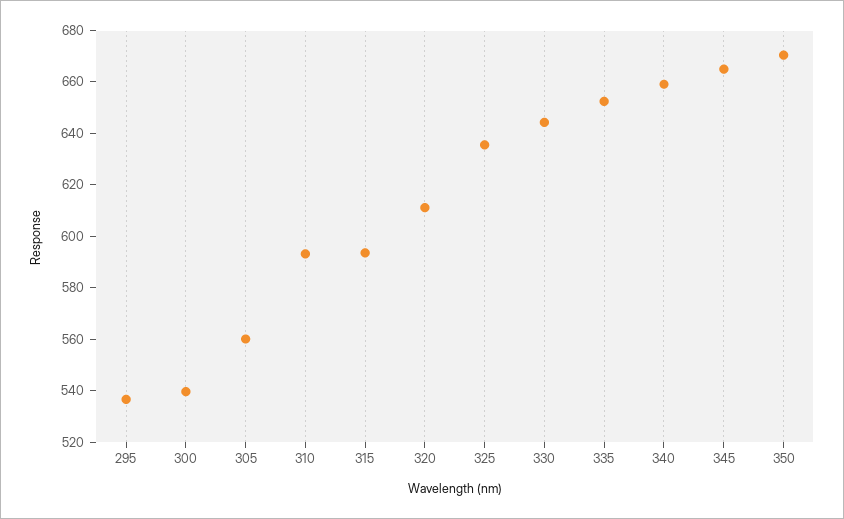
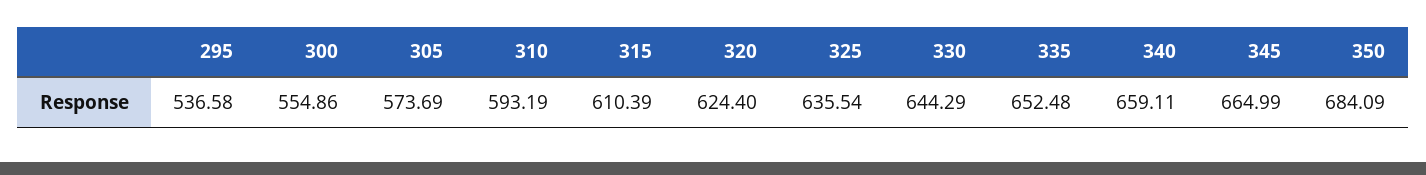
  {
    "295": 536.58,
-   "300": 540,
+   "300": 554.86,
-   "305": 560,
+   "305": 573.69,
    "310": 593.19,
-   "315": 595,
+   "315": 610.39,
-   "320": 610,
+   "320": 624.4,
    "325": 635.54,
    "330": 644.29,
    "335": 652.48,
    "340": 659.11,
    "345": 664.99,
-   "350": 670
+   "350": 684.09
  }

